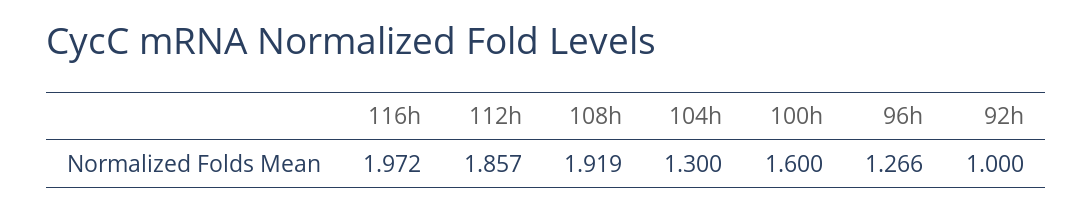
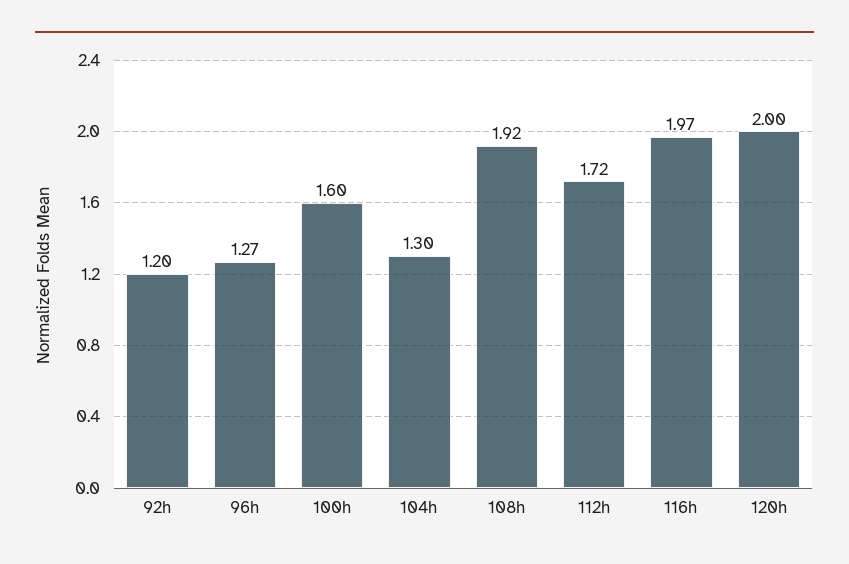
  {
    "116h": 1.972,
-   "112h": 1.857,
+   "112h": 1.72,
    "108h": 1.919,
    "104h": 1.3,
    "100h": 1.6,
    "96h": 1.266,
-   "92h": 1
+   "92h": 1.2,
+   "120h": 2
  }

